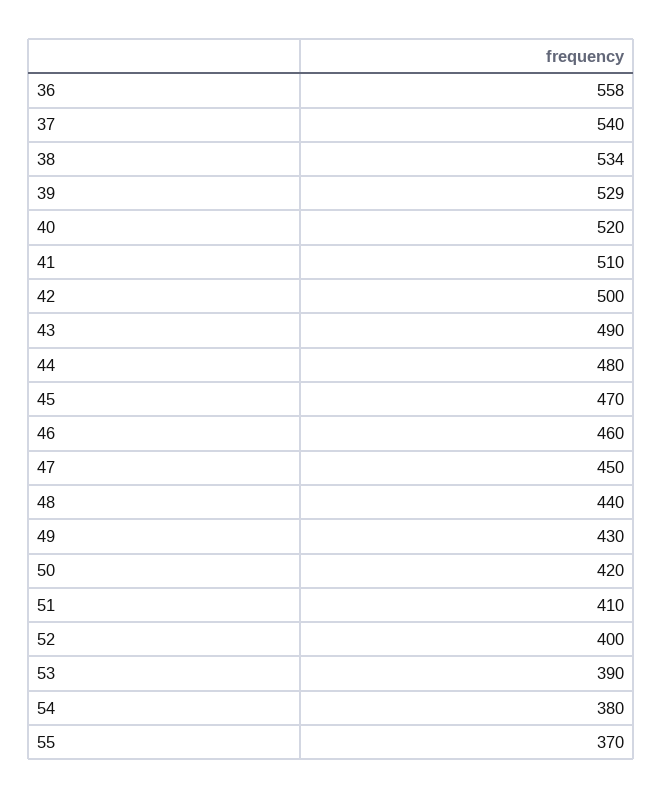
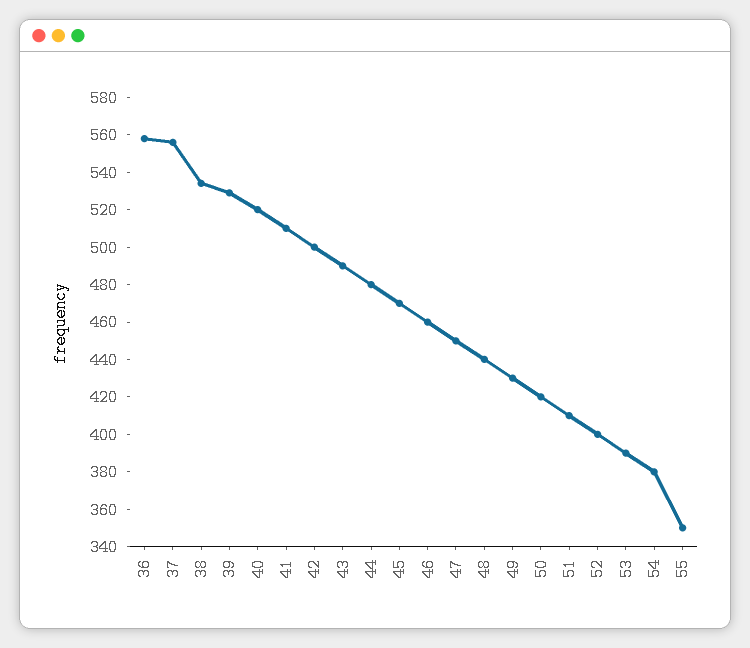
  {
    "36": 558,
-   "37": 540,
+   "37": 555,
    "38": 534,
    "39": 529,
    "40": 520,
    "41": 510,
    "42": 500,
    "43": 490,
    "44": 480,
    "45": 470,
    "46": 460,
    "47": 450,
    "48": 440,
    "49": 430,
    "50": 420,
    "51": 410,
    "52": 400,
    "53": 390,
    "54": 380,
-   "55": 370
+   "55": 350
  }

